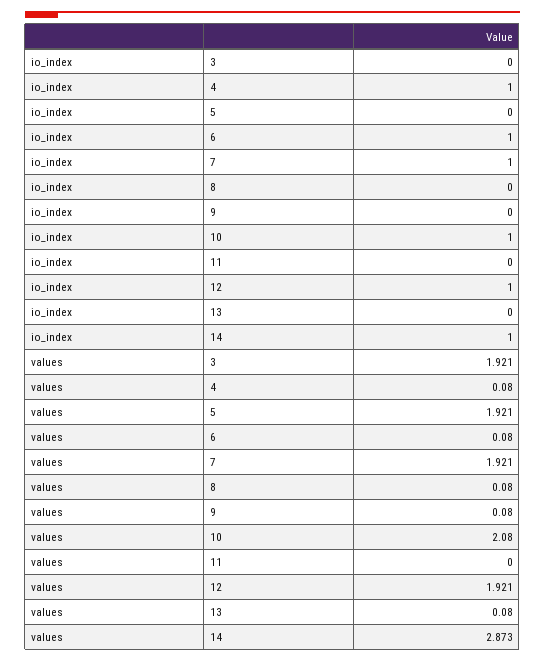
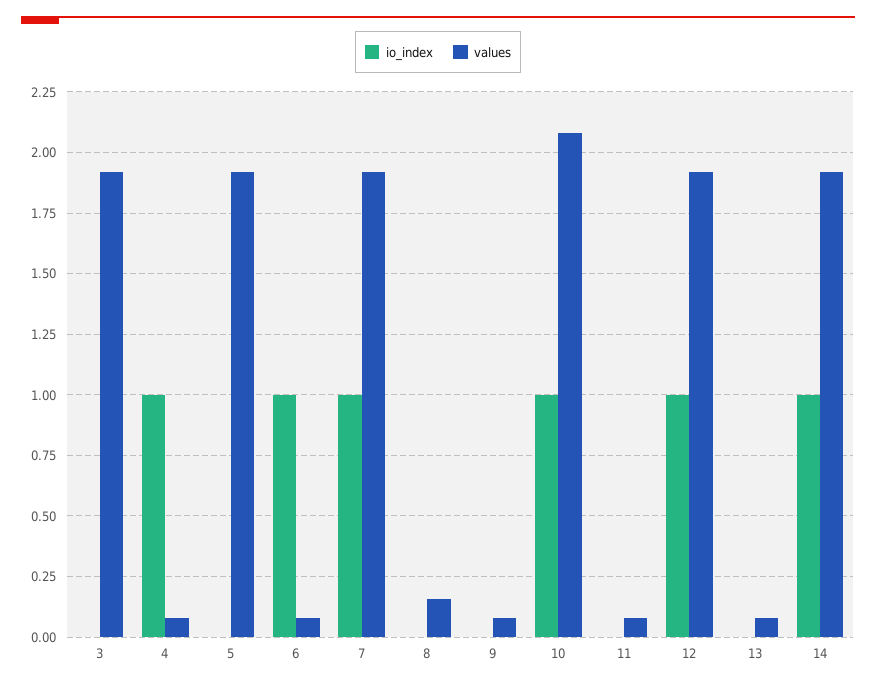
  {
    "io_index": {
      "3": 0,
      "4": 1,
      "5": 0,
      "6": 1,
      "7": 1,
      "8": 0,
      "9": 0,
      "10": 1,
      "11": 0,
      "12": 1,
      "13": 0,
      "14": 1
    },
    "values": {
      "3": 1.921,
      "4": 0.08,
      "5": 1.921,
      "6": 0.08,
      "7": 1.921,
-     "8": 0.08,
+     "8": 0.15,
      "9": 0.08,
      "10": 2.08,
-     "11": 0,
+     "11": 0.075,
      "12": 1.921,
      "13": 0.08,
-     "14": 2.873
+     "14": 1.925
    }
  }

